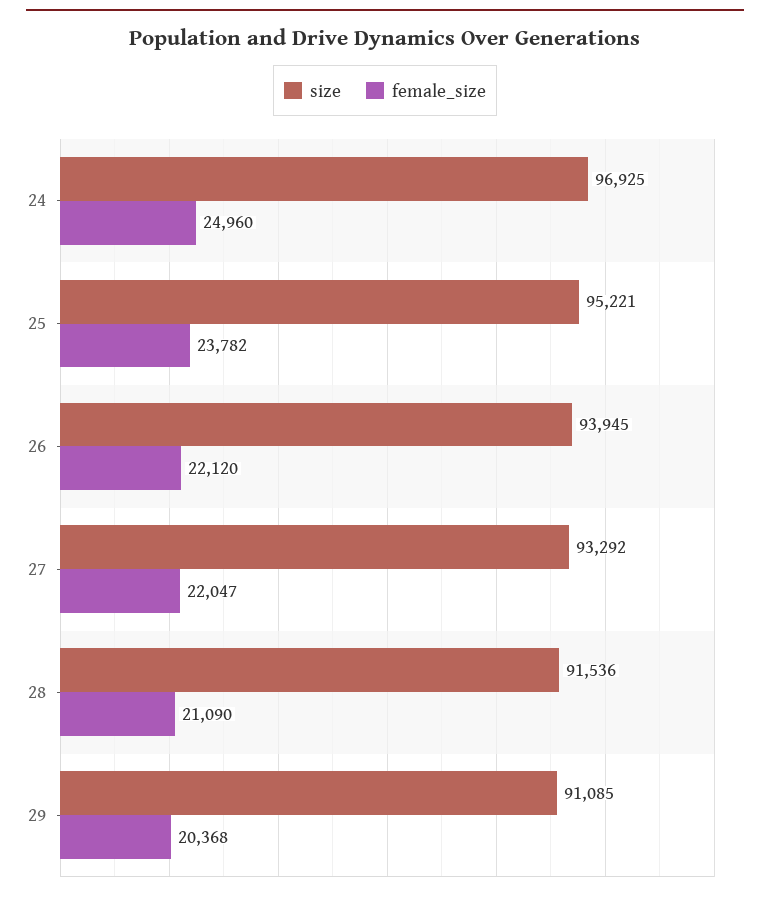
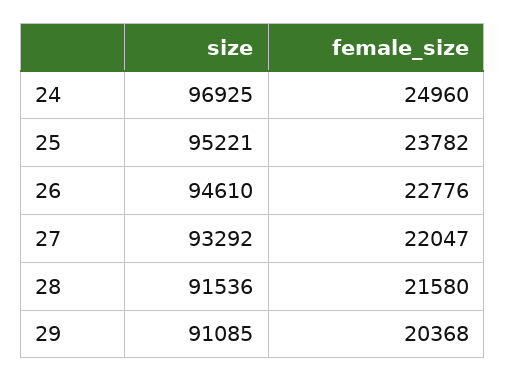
  {
    "size": {
      "24": 96925,
      "25": 95221,
-     "26": 93945,
+     "26": 94610,
      "27": 93292,
      "28": 91536,
      "29": 91085
    },
    "female_size": {
      "24": 24960,
      "25": 23782,
-     "26": 22120,
+     "26": 22776,
      "27": 22047,
-     "28": 21090,
+     "28": 21580,
      "29": 20368
    }
  }

